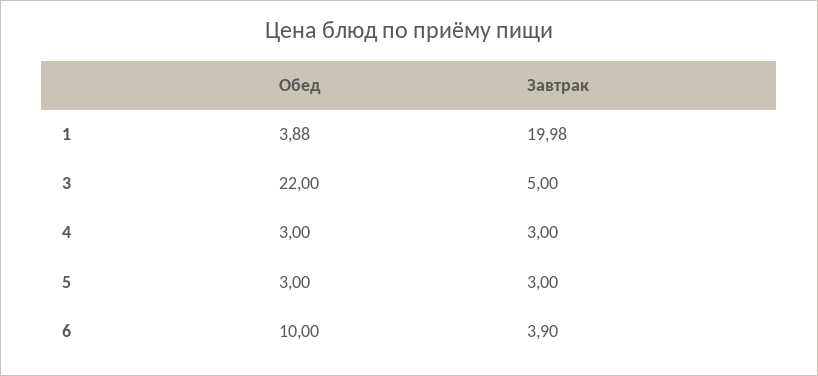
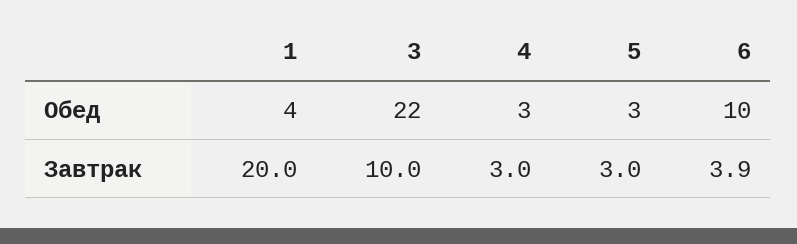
  {
    "Обед": {
-     "1": 3.88,
+     "1": 4,
      "3": 22,
      "4": 3,
      "5": 3,
      "6": 10
    },
    "Завтрак": {
-     "1": 19.98,
+     "1": 20,
-     "3": 5,
+     "3": 10,
      "4": 3,
      "5": 3,
      "6": 3.9
    }
  }

